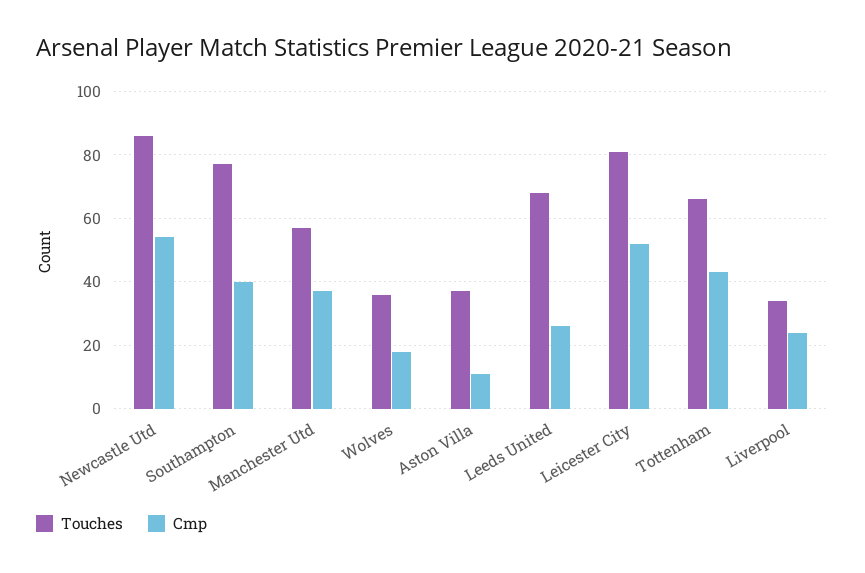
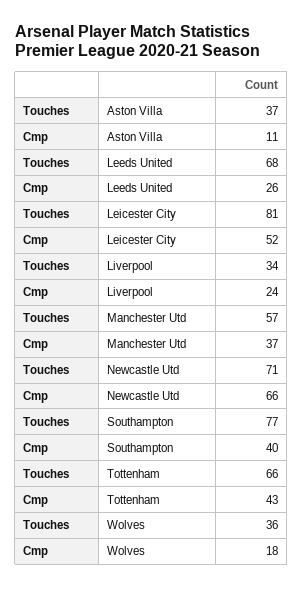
  {
    "Touches": {
-     "Newcastle Utd": 85,
+     "Newcastle Utd": 71,
      "Southampton": 77,
      "Manchester Utd": 57,
      "Wolves": 36,
      "Aston Villa": 37,
      "Leeds United": 68,
      "Leicester City": 81,
      "Tottenham": 66,
      "Liverpool": 34
    },
    "Cmp": {
-     "Newcastle Utd": 55,
+     "Newcastle Utd": 66,
      "Southampton": 40,
      "Manchester Utd": 37,
      "Wolves": 18,
      "Aston Villa": 11,
      "Leeds United": 26,
      "Leicester City": 52,
      "Tottenham": 43,
      "Liverpool": 24
    }
  }

